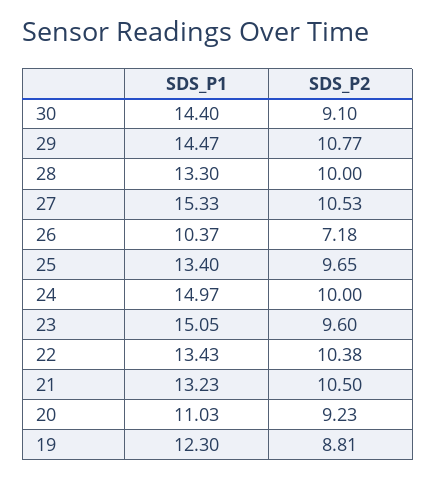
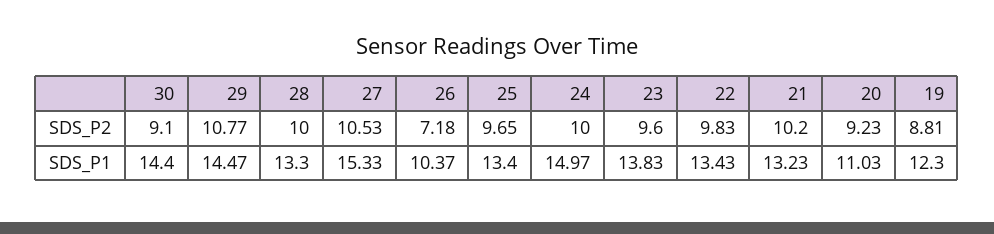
  {
    "SDS_P1": {
      "30": 14.4,
      "29": 14.47,
      "28": 13.3,
      "27": 15.33,
      "26": 10.37,
      "25": 13.4,
      "24": 14.97,
-     "23": 15.05,
+     "23": 13.83,
      "22": 13.43,
      "21": 13.23,
      "20": 11.03,
      "19": 12.3
    },
    "SDS_P2": {
      "30": 9.1,
      "29": 10.77,
      "28": 10,
      "27": 10.53,
      "26": 7.18,
      "25": 9.65,
      "24": 10,
      "23": 9.6,
-     "22": 10.38,
+     "22": 9.83,
-     "21": 10.5,
+     "21": 10.2,
      "20": 9.23,
      "19": 8.81
    }
  }

